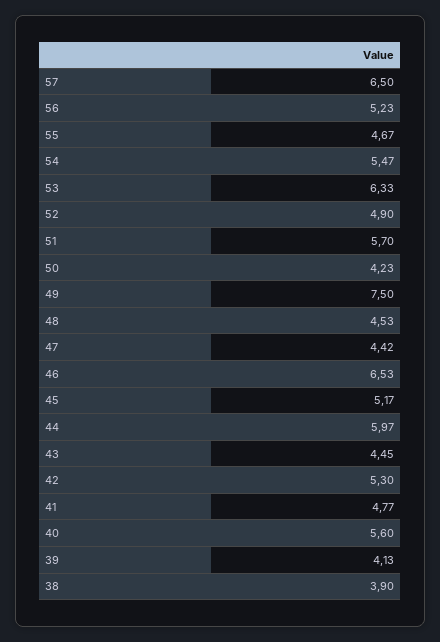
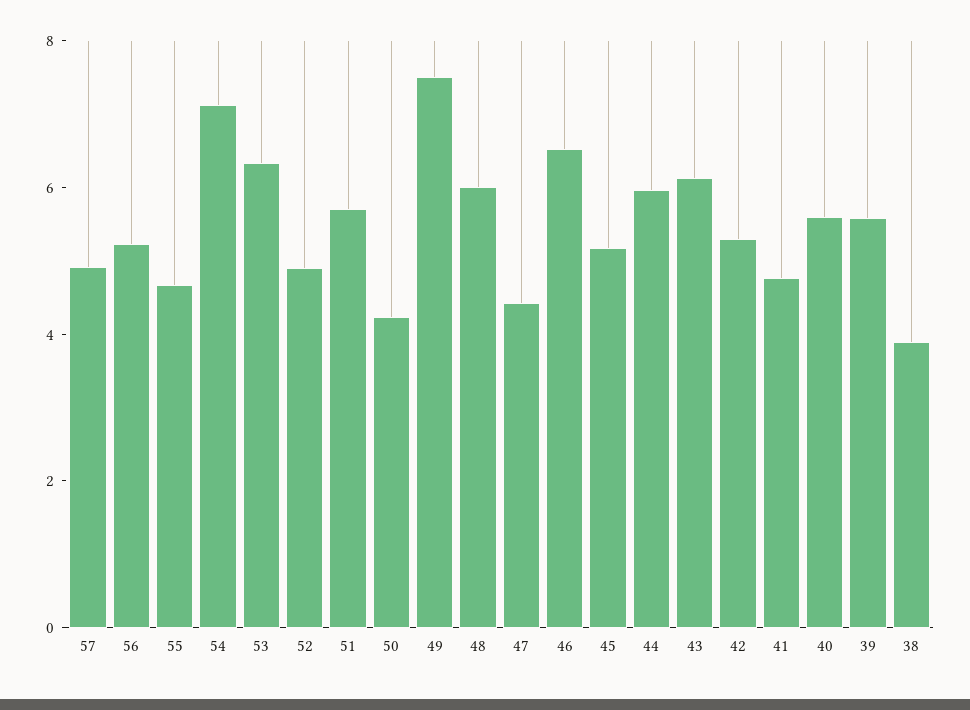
  {
-   "57": 6.5,
+   "57": 5,
    "56": 5.23,
    "55": 4.67,
-   "54": 5.47,
+   "54": 7,
    "53": 6.33,
    "52": 4.9,
    "51": 5.7,
    "50": 4.23,
    "49": 7.5,
-   "48": 4.53,
+   "48": 6,
    "47": 4.42,
    "46": 6.53,
    "45": 5.17,
    "44": 5.97,
-   "43": 4.45,
+   "43": 6,
    "42": 5.3,
    "41": 4.77,
    "40": 5.6,
-   "39": 4.13,
+   "39": 5.5,
    "38": 3.9
  }

